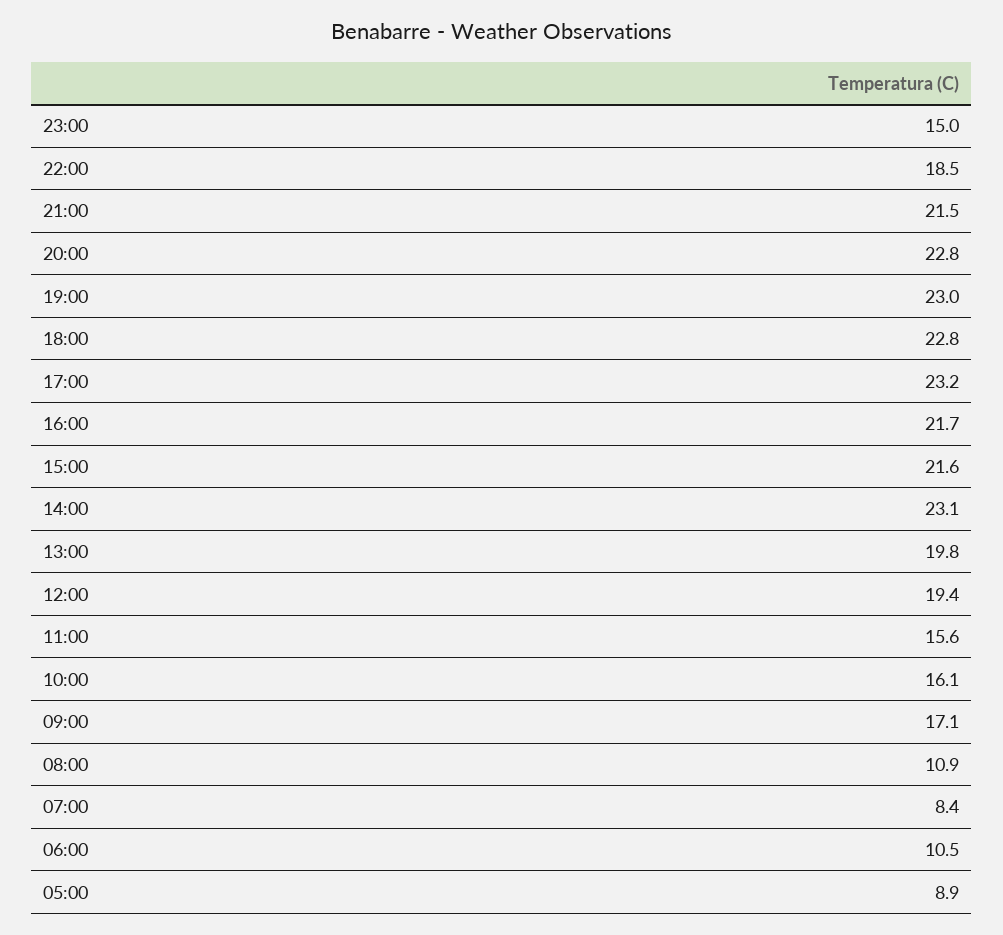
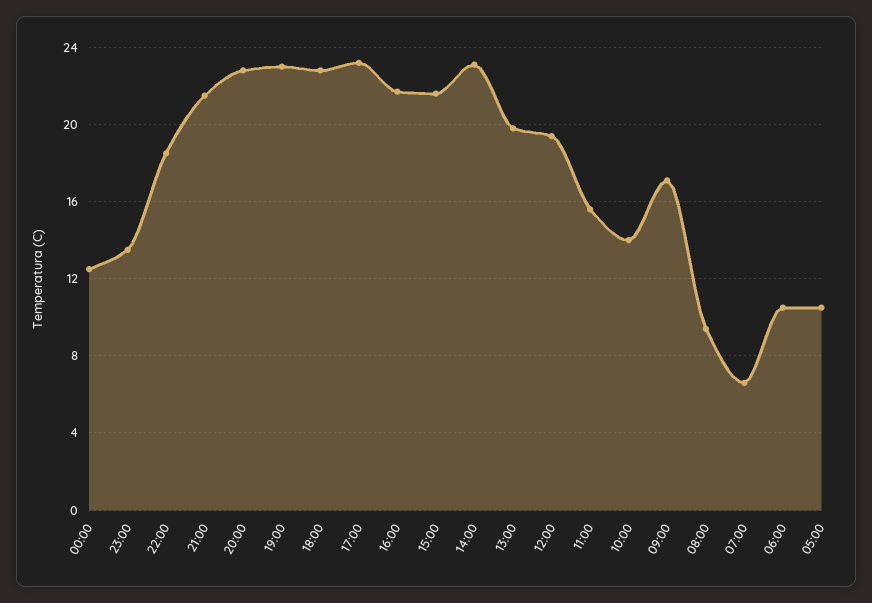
  {
-   "23:00": 15,
+   "23:00": 13.5,
    "22:00": 18.5,
    "21:00": 21.5,
    "20:00": 22.8,
    "19:00": 23,
    "18:00": 22.8,
    "17:00": 23.2,
    "16:00": 21.7,
    "15:00": 21.6,
    "14:00": 23.1,
    "13:00": 19.8,
    "12:00": 19.4,
    "11:00": 15.6,
-   "10:00": 16.1,
+   "10:00": 14,
    "09:00": 17.1,
-   "08:00": 10.9,
+   "08:00": 9.5,
-   "07:00": 8.4,
+   "07:00": 6.5,
    "06:00": 10.5,
-   "05:00": 8.9
+   "05:00": 10.5,
+   "00:00": 12.5
  }

